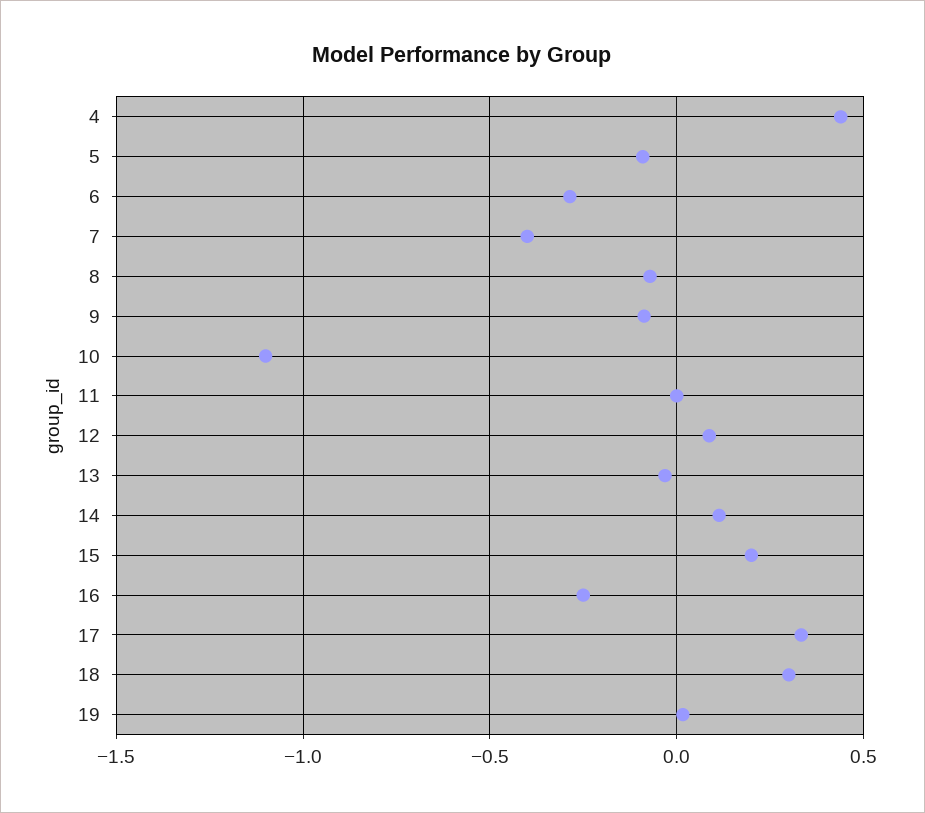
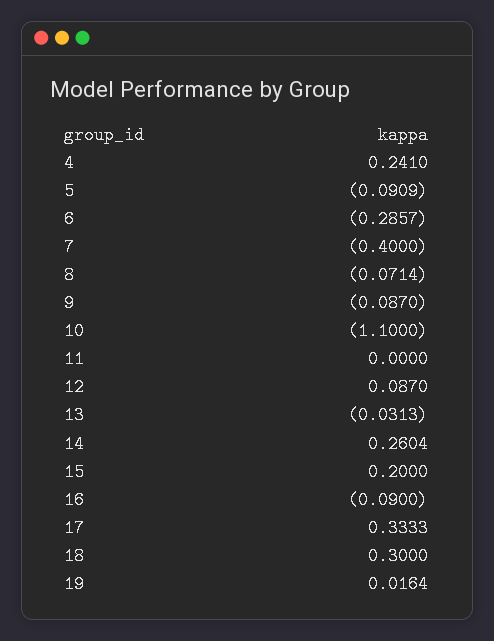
  {
-   "4": 0.45,
+   "4": 0.241,
    "5": -0.0909,
    "6": -0.2857,
    "7": -0.4,
    "8": -0.0714,
    "9": -0.087,
    "10": -1.1,
    "11": 0,
    "12": 0.087,
    "13": -0.0313,
-   "14": 0.1,
+   "14": 0.2604,
    "15": 0.2,
-   "16": -0.25,
+   "16": -0.09,
    "17": 0.3333,
    "18": 0.3,
    "19": 0.0164
  }

